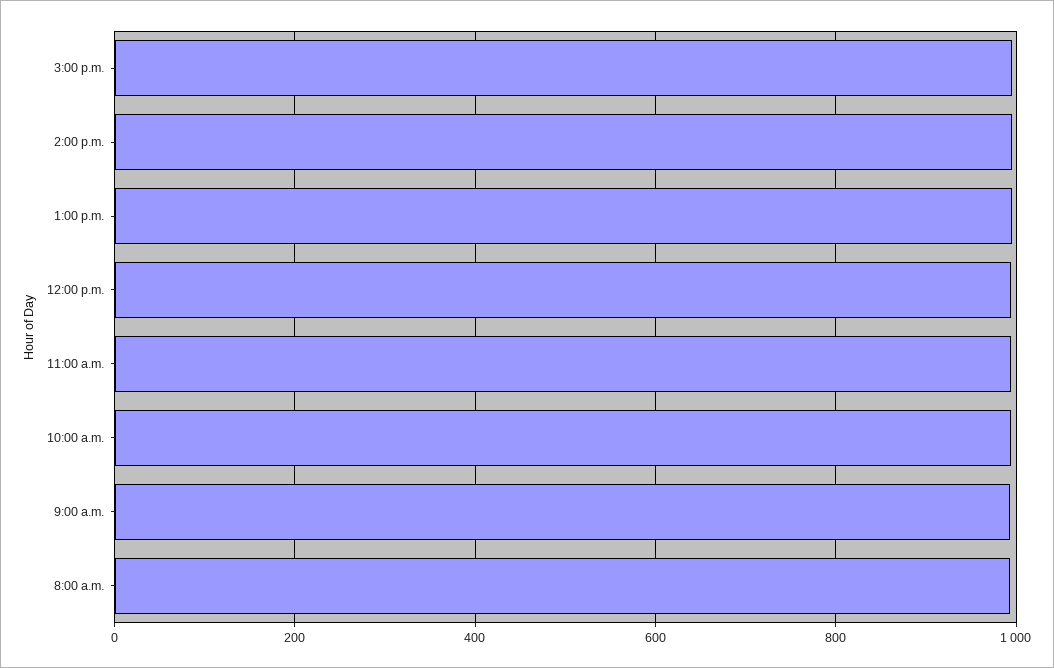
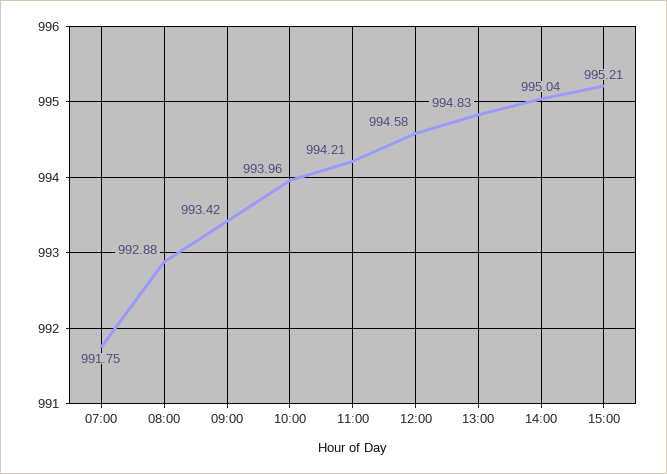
  {
    "3:00 p.m.": 995.21,
    "2:00 p.m.": 995.04,
    "1:00 p.m.": 994.83,
    "12:00 p.m.": 994.58,
    "11:00 a.m.": 994.21,
    "10:00 a.m.": 993.96,
    "9:00 a.m.": 993.42,
-   "8:00 a.m.": 992.88
+   "8:00 a.m.": 992.88,
+   "07:00": 991.75
  }

